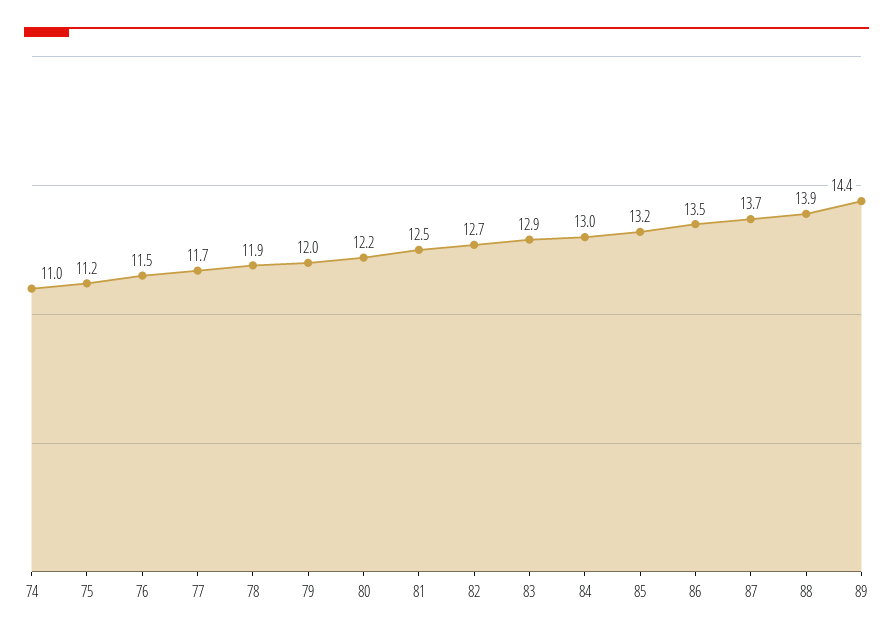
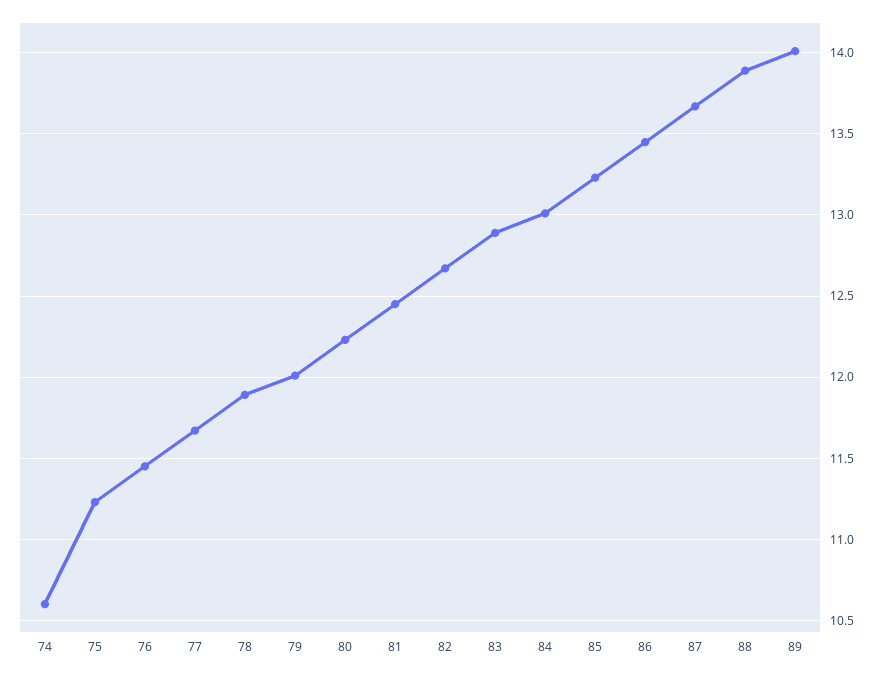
  {
-   "74": 11,
+   "74": 10.6,
    "75": 11.2,
    "76": 11.5,
    "77": 11.7,
    "78": 11.9,
    "79": 12,
    "80": 12.2,
    "81": 12.5,
    "82": 12.7,
    "83": 12.9,
    "84": 13,
    "85": 13.2,
    "86": 13.5,
    "87": 13.7,
    "88": 13.9,
-   "89": 14.4
+   "89": 14
  }

